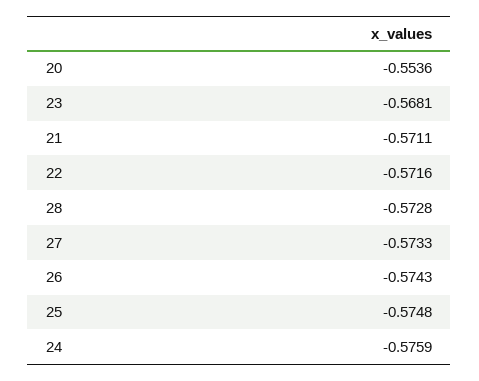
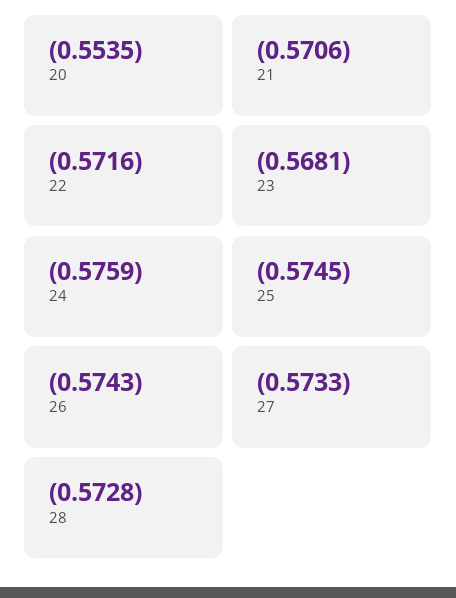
  {
-   "20": -0.5536,
+   "20": -0.5535,
    "23": -0.5681,
-   "21": -0.5711,
+   "21": -0.5706,
    "22": -0.5716,
    "28": -0.5728,
    "27": -0.5733,
    "26": -0.5743,
-   "25": -0.5748,
+   "25": -0.5745,
    "24": -0.5759
  }

